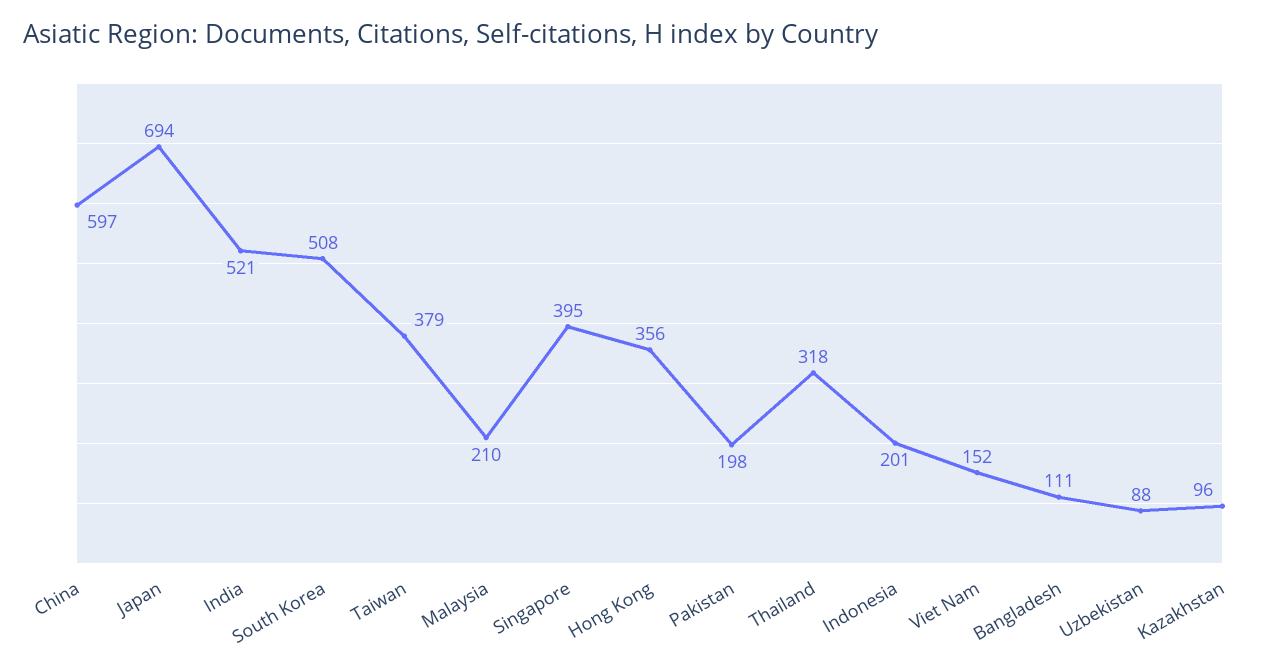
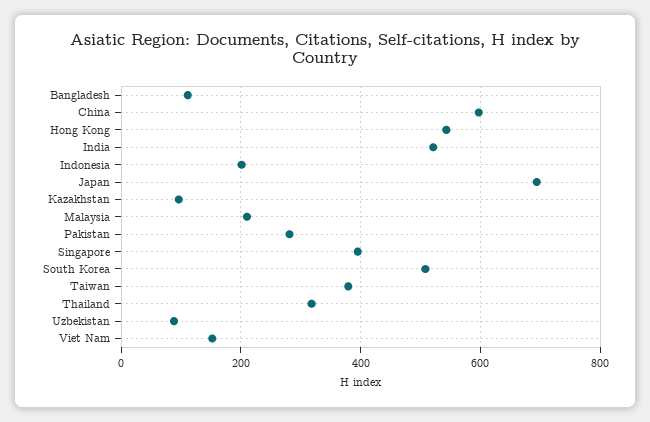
  {
    "China": 597,
    "Japan": 694,
    "India": 521,
    "South Korea": 508,
    "Taiwan": 379,
    "Malaysia": 210,
    "Singapore": 395,
-   "Hong Kong": 356,
+   "Hong Kong": 540,
-   "Pakistan": 198,
+   "Pakistan": 280,
    "Thailand": 318,
    "Indonesia": 201,
    "Viet Nam": 152,
    "Bangladesh": 111,
    "Uzbekistan": 88,
    "Kazakhstan": 96
  }

